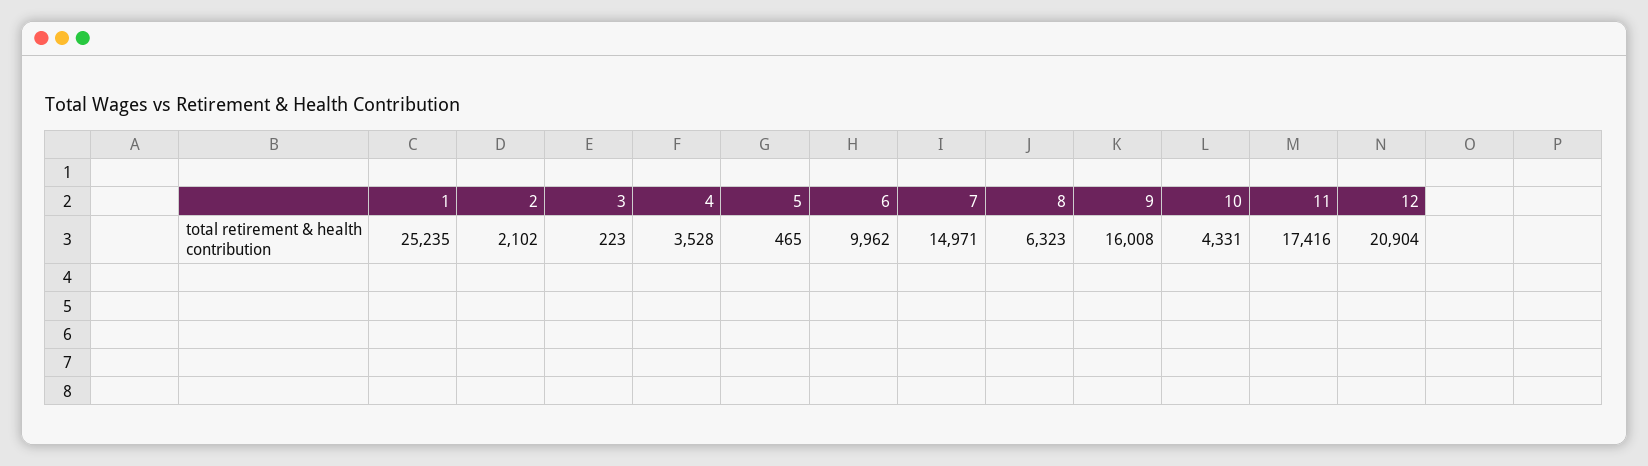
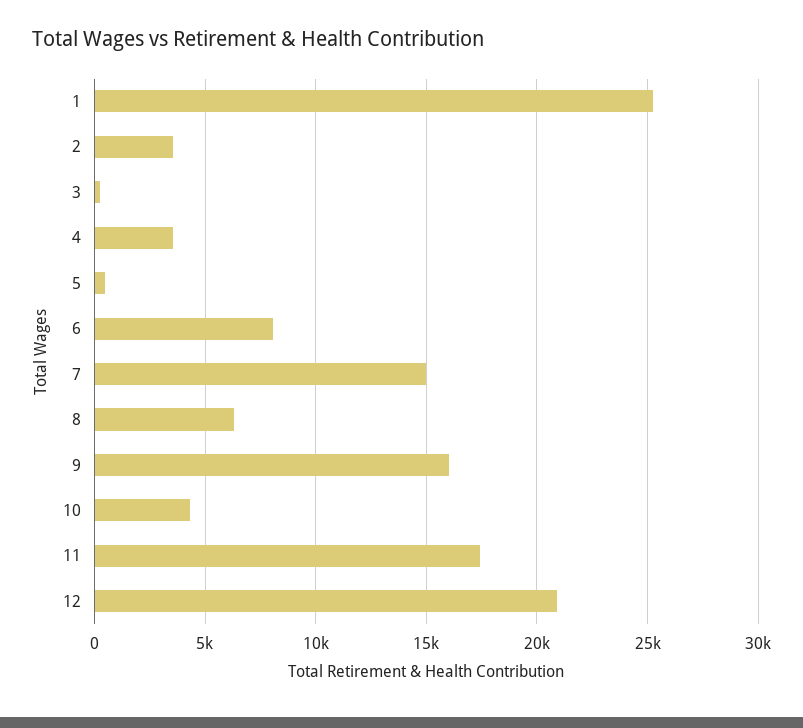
  {
    "1": 25235,
-   "2": 2102,
+   "2": 3500,
    "3": 223,
    "4": 3528,
    "5": 465,
-   "6": 9962,
+   "6": 8000,
    "7": 14971,
    "8": 6323,
    "9": 16008,
    "10": 4331,
    "11": 17416,
    "12": 20904
  }

